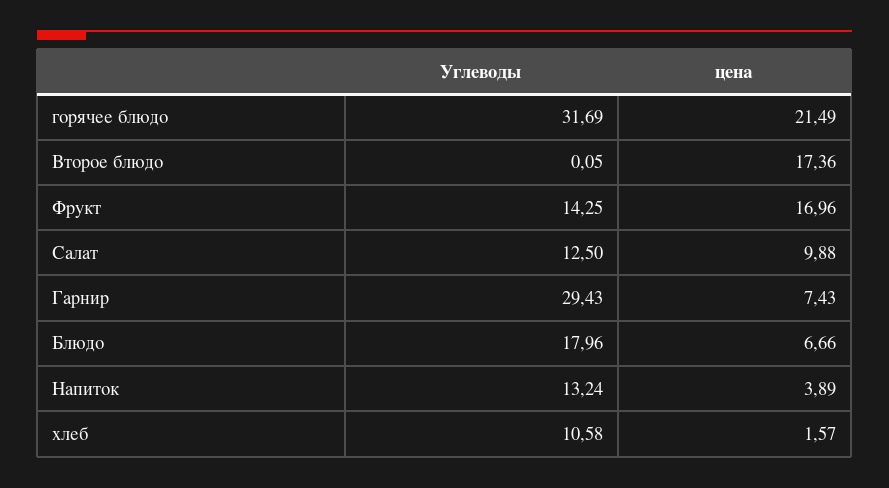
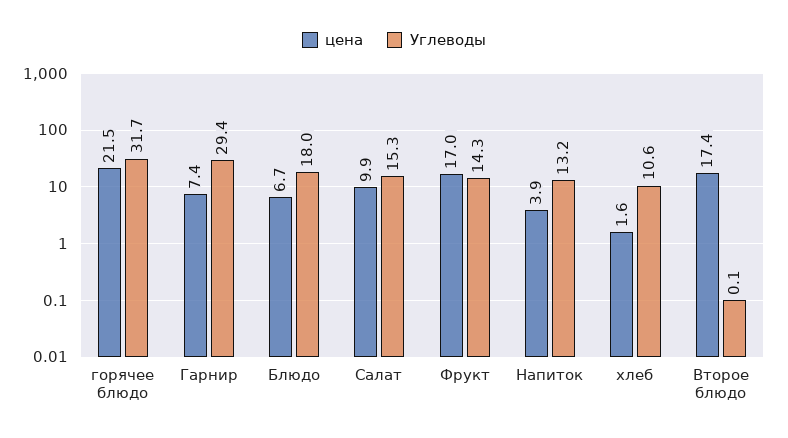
  {
    "Углеводы": {
      "горячее блюдо": 31.69,
      "Второе блюдо": 0.05,
      "Фрукт": 14.25,
-     "Салат": 12.5,
+     "Салат": 15.3,
      "Гарнир": 29.43,
      "Блюдо": 17.96,
      "Напиток": 13.24,
      "хлеб": 10.58
    },
    "цена": {
      "горячее блюдо": 21.49,
      "Второе блюдо": 17.36,
      "Фрукт": 16.96,
      "Салат": 9.88,
      "Гарнир": 7.43,
      "Блюдо": 6.66,
      "Напиток": 3.89,
      "хлеб": 1.57
    }
  }

